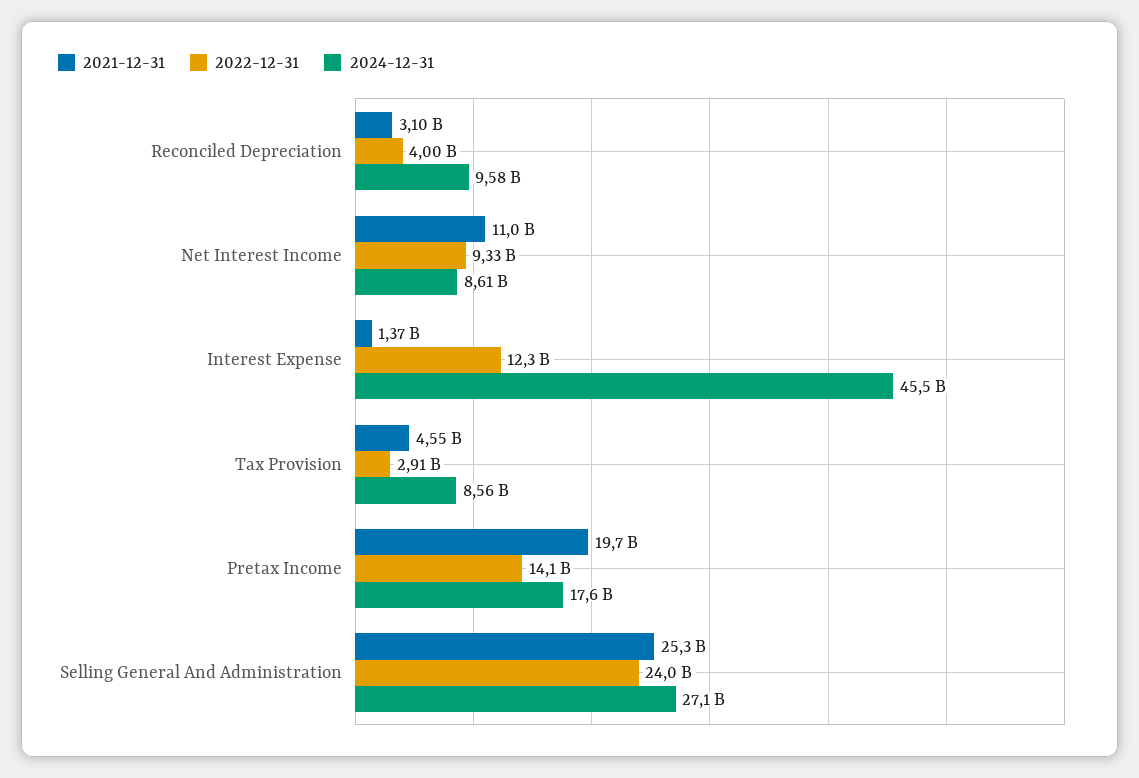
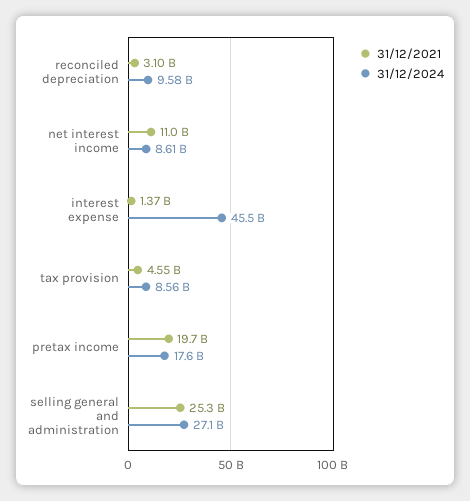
  {
    "2021-12-31": {
      "Reconciled Depreciation": 3100000000,
      "Net Interest Income": 11000000000,
      "Interest Expense": 1370000000,
      "Tax Provision": 4550000000,
      "Pretax Income": 19700000000,
      "Selling General And Administration": 25300000000
    },
-   "2022-12-31": {
-     "Reconciled Depreciation": 4000000000,
-     "Net Interest Income": 9330000000,
-     "Interest Expense": 12300000000,
-     "Tax Provision": 2910000000,
-     "Pretax Income": 14100000000,
-     "Selling General And Administration": 24000000000
-   },
    "2024-12-31": {
      "Reconciled Depreciation": 9580000000,
      "Net Interest Income": 8610000000,
      "Interest Expense": 45500000000,
      "Tax Provision": 8560000000,
      "Pretax Income": 17600000000,
      "Selling General And Administration": 27100000000
    }
  }

